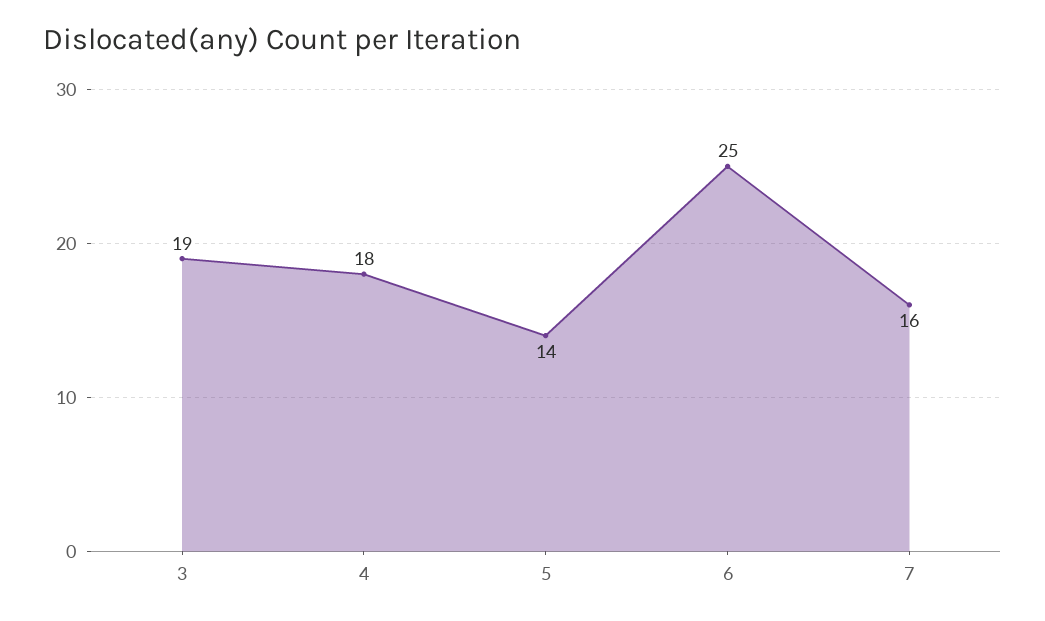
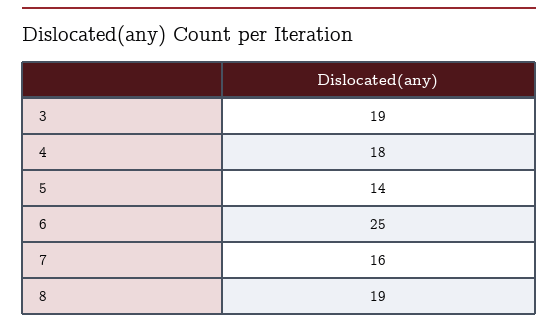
  {
    "3": 19,
    "4": 18,
    "5": 14,
    "6": 25,
-   "7": 16
+   "7": 16,
+   "8": 19
  }

